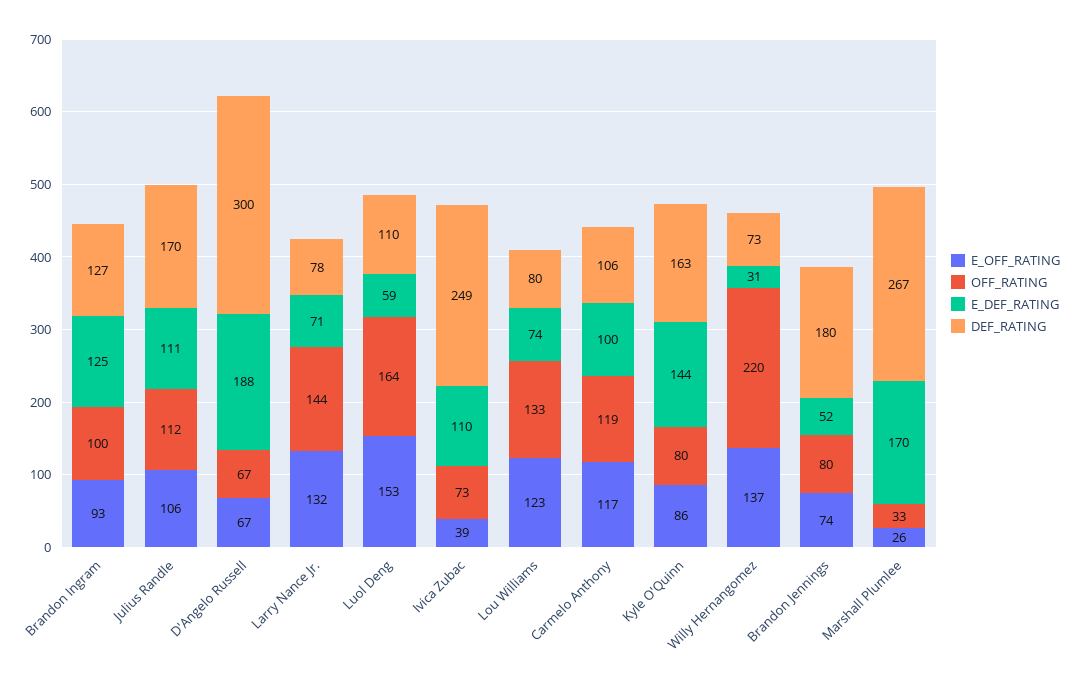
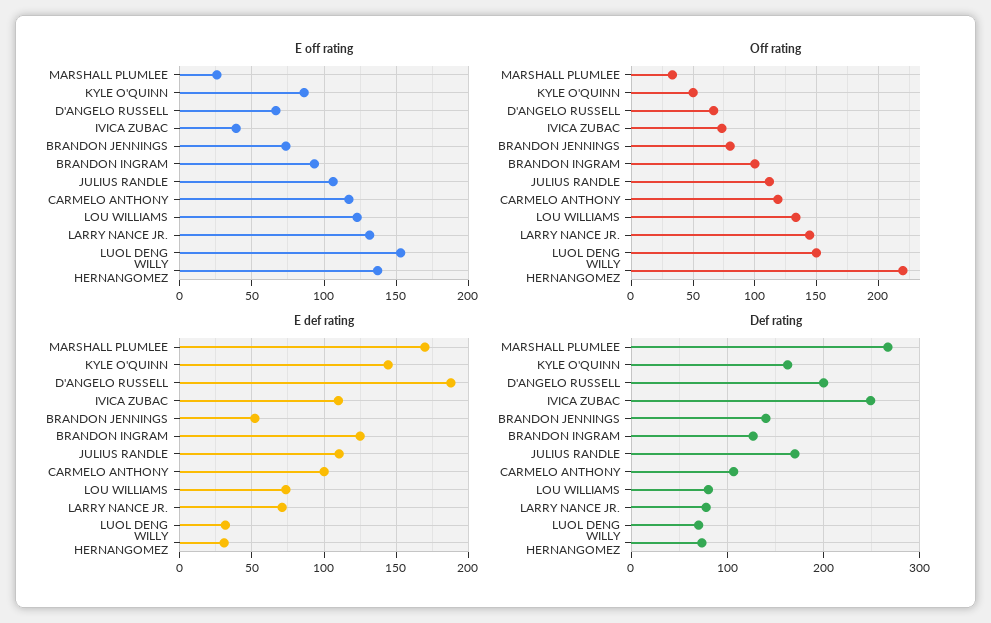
  {
    "E_OFF_RATING": {
      "Brandon Ingram": 93,
      "Julius Randle": 106,
      "D'Angelo Russell": 67,
      "Larry Nance Jr.": 132,
      "Luol Deng": 153,
      "Ivica Zubac": 39,
      "Lou Williams": 123,
      "Carmelo Anthony": 117,
      "Kyle O'Quinn": 86,
      "Willy Hernangomez": 137,
      "Brandon Jennings": 74,
      "Marshall Plumlee": 26
    },
    "OFF_RATING": {
      "Brandon Ingram": 100,
      "Julius Randle": 112,
      "D'Angelo Russell": 67,
      "Larry Nance Jr.": 144,
-     "Luol Deng": 164,
+     "Luol Deng": 150,
      "Ivica Zubac": 73,
      "Lou Williams": 133,
      "Carmelo Anthony": 119,
-     "Kyle O'Quinn": 80,
+     "Kyle O'Quinn": 50,
      "Willy Hernangomez": 220,
      "Brandon Jennings": 80,
      "Marshall Plumlee": 33
    },
    "E_DEF_RATING": {
      "Brandon Ingram": 125,
      "Julius Randle": 111,
      "D'Angelo Russell": 188,
      "Larry Nance Jr.": 71,
-     "Luol Deng": 59,
+     "Luol Deng": 30,
      "Ivica Zubac": 110,
      "Lou Williams": 74,
      "Carmelo Anthony": 100,
      "Kyle O'Quinn": 144,
      "Willy Hernangomez": 31,
      "Brandon Jennings": 52,
      "Marshall Plumlee": 170
    },
    "DEF_RATING": {
      "Brandon Ingram": 127,
      "Julius Randle": 170,
-     "D'Angelo Russell": 300,
+     "D'Angelo Russell": 200,
      "Larry Nance Jr.": 78,
-     "Luol Deng": 110,
+     "Luol Deng": 70,
      "Ivica Zubac": 249,
      "Lou Williams": 80,
      "Carmelo Anthony": 106,
      "Kyle O'Quinn": 163,
      "Willy Hernangomez": 73,
-     "Brandon Jennings": 180,
+     "Brandon Jennings": 140,
      "Marshall Plumlee": 267
    }
  }

